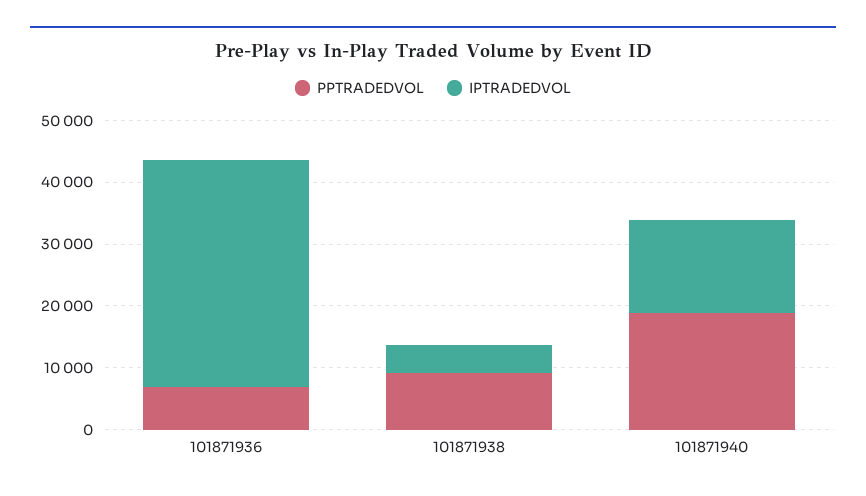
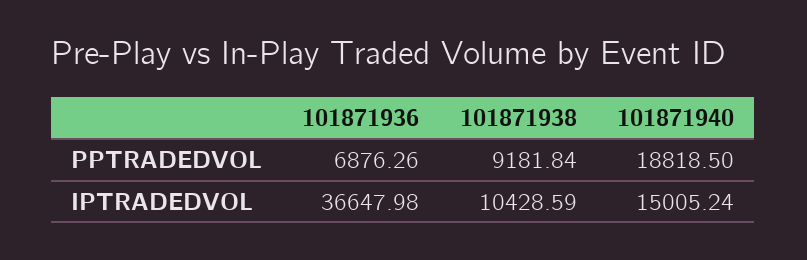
  {
    "PPTRADEDVOL": {
      "101871936": 6876.26,
      "101871938": 9181.84,
      "101871940": 18818.5
    },
    "IPTRADEDVOL": {
      "101871936": 36647.98,
-     "101871938": 4000,
+     "101871938": 10428.59,
      "101871940": 15005.24
    }
  }

